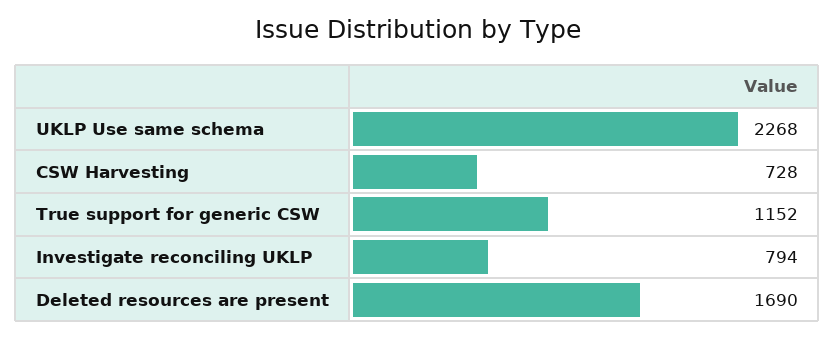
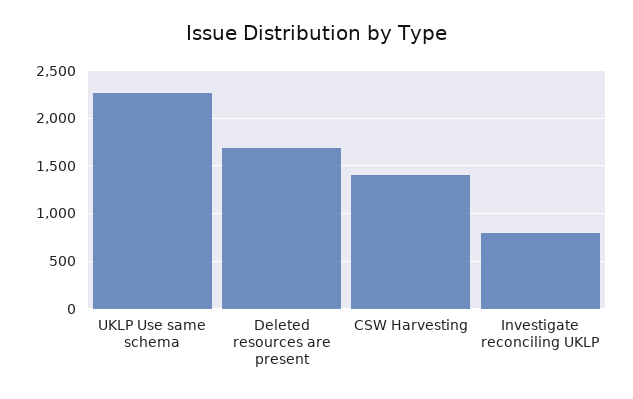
  {
    "UKLP Use same schema": 2268,
-   "CSW Harvesting": 728,
+   "CSW Harvesting": 1400,
-   "True support for generic CSW": 1152,
    "Investigate reconciling UKLP": 794,
    "Deleted resources are present": 1690
  }

